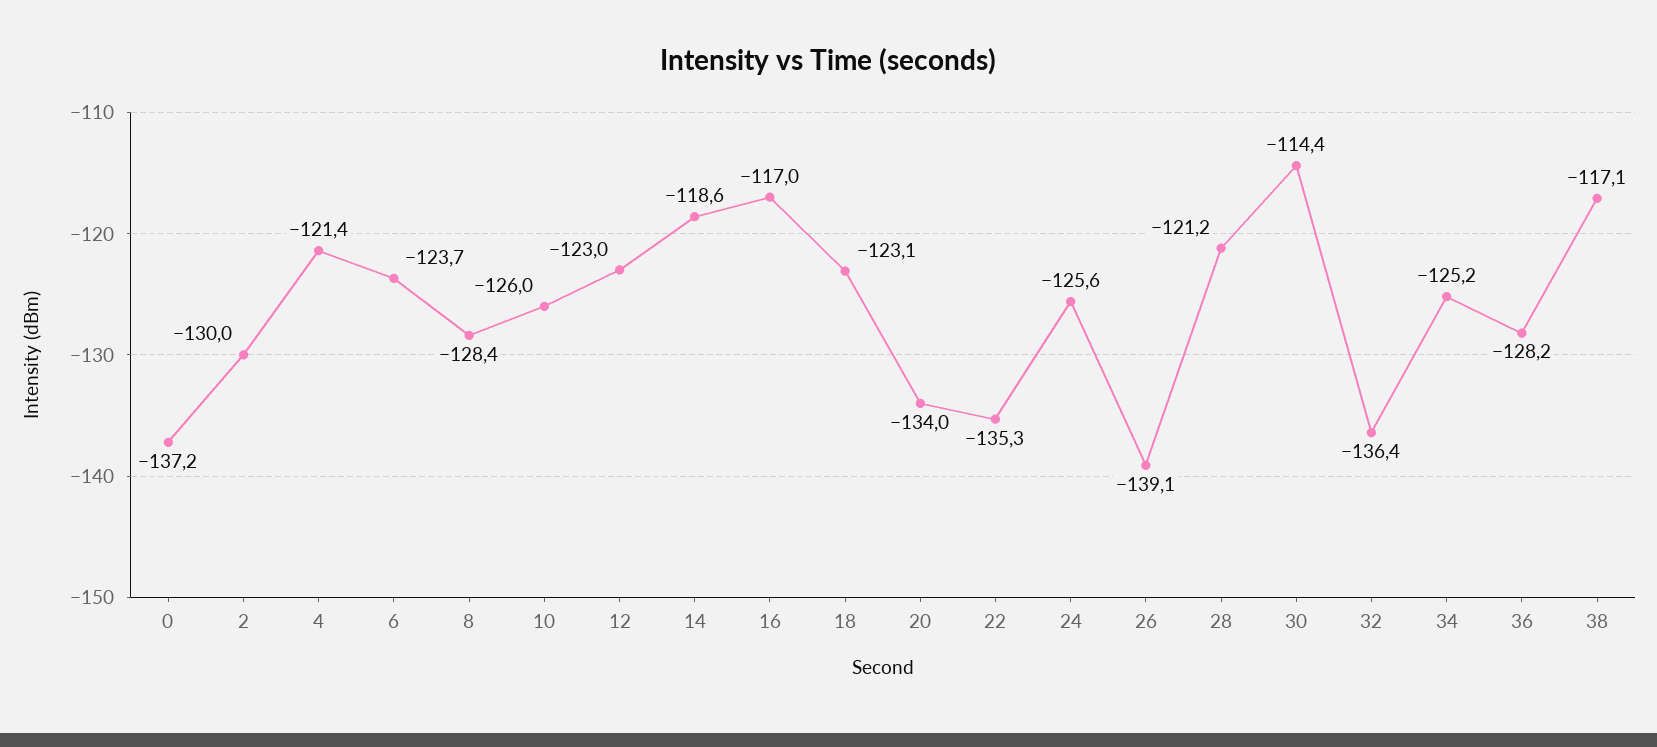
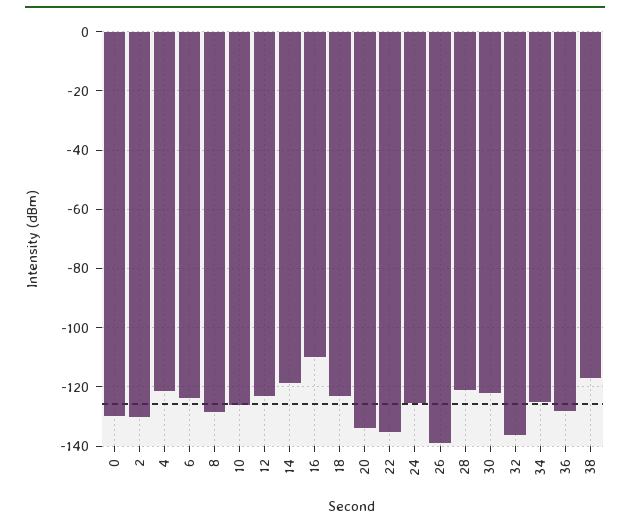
  {
-   "0": -137.2,
+   "0": -130,
    "2": -130,
    "4": -121.4,
    "6": -123.7,
    "8": -128.4,
    "10": -126,
    "12": -123,
    "14": -118.6,
-   "16": -117,
+   "16": -110,
    "18": -123.1,
    "20": -134,
    "22": -135.3,
    "24": -125.6,
    "26": -139.1,
    "28": -121.2,
-   "30": -114.4,
+   "30": -122.5,
    "32": -136.4,
    "34": -125.2,
    "36": -128.2,
    "38": -117.1
  }

